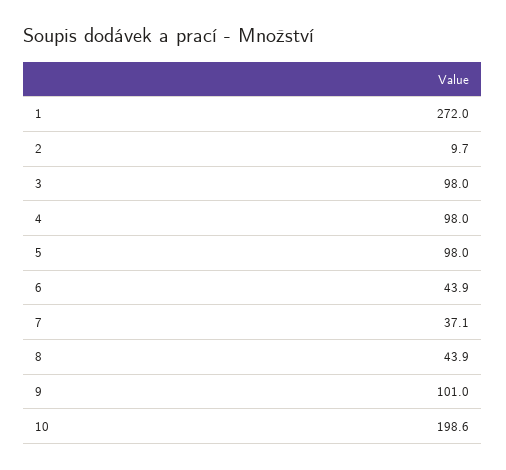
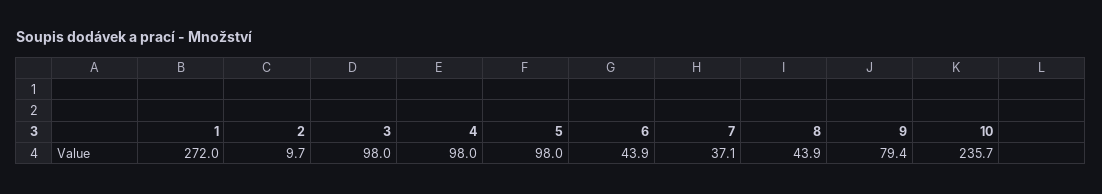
  {
    "1": 272,
    "2": 9.7,
    "3": 98,
    "4": 98,
    "5": 98,
    "6": 43.9,
    "7": 37.1,
    "8": 43.9,
-   "9": 101,
+   "9": 79.4,
-   "10": 198.6
+   "10": 235.7
  }

